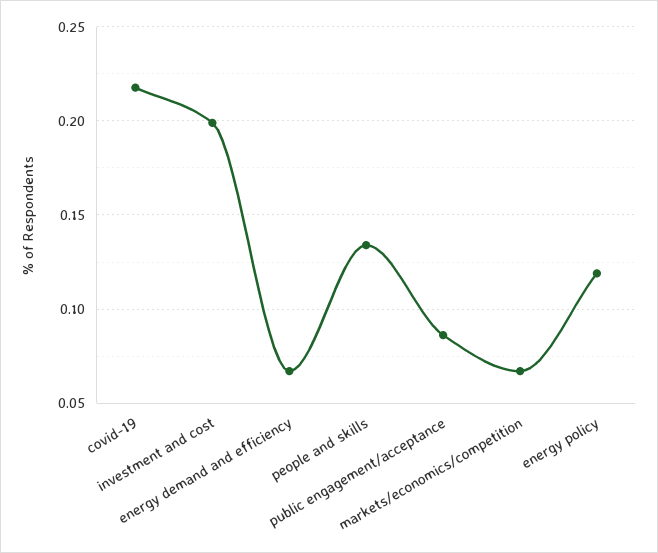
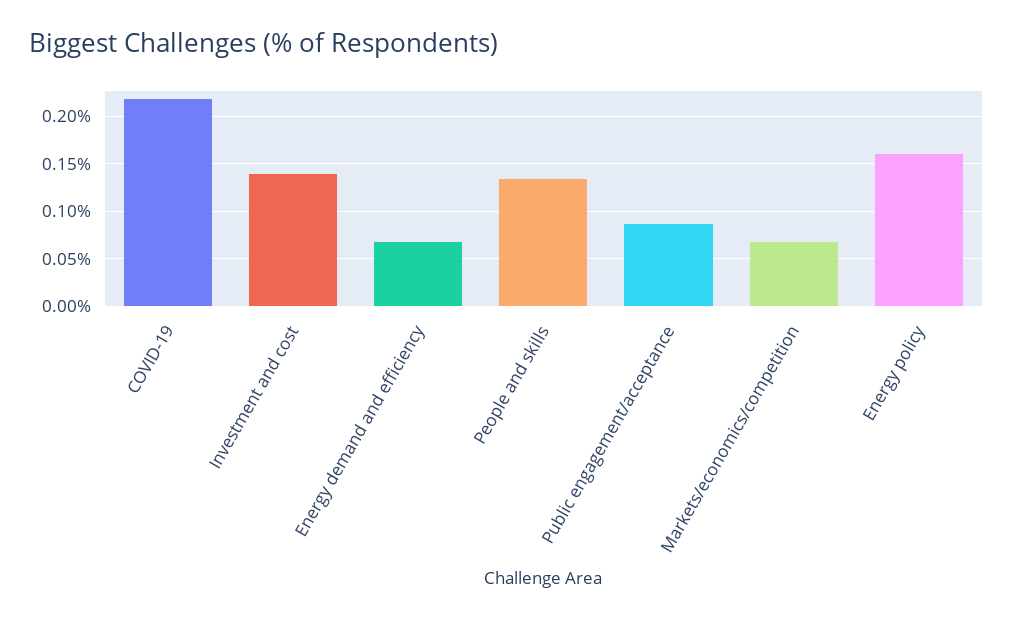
  {
    "covid-19": 0.22,
-   "investment and cost": 0.2,
+   "investment and cost": 0.14,
    "energy demand and efficiency": 0.065,
    "people and skills": 0.135,
    "public engagement/acceptance": 0.085,
    "markets/economics/competition": 0.065,
-   "energy policy": 0.12
+   "energy policy": 0.16
  }

